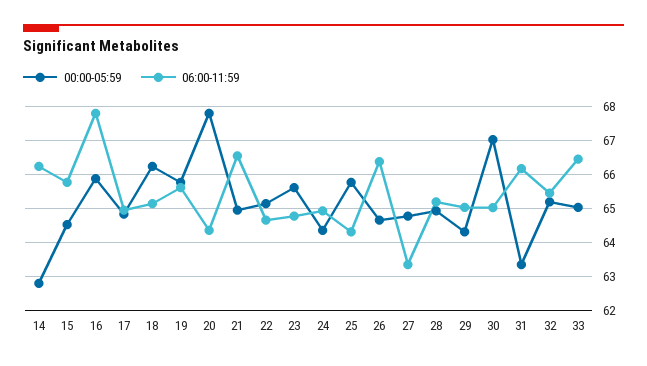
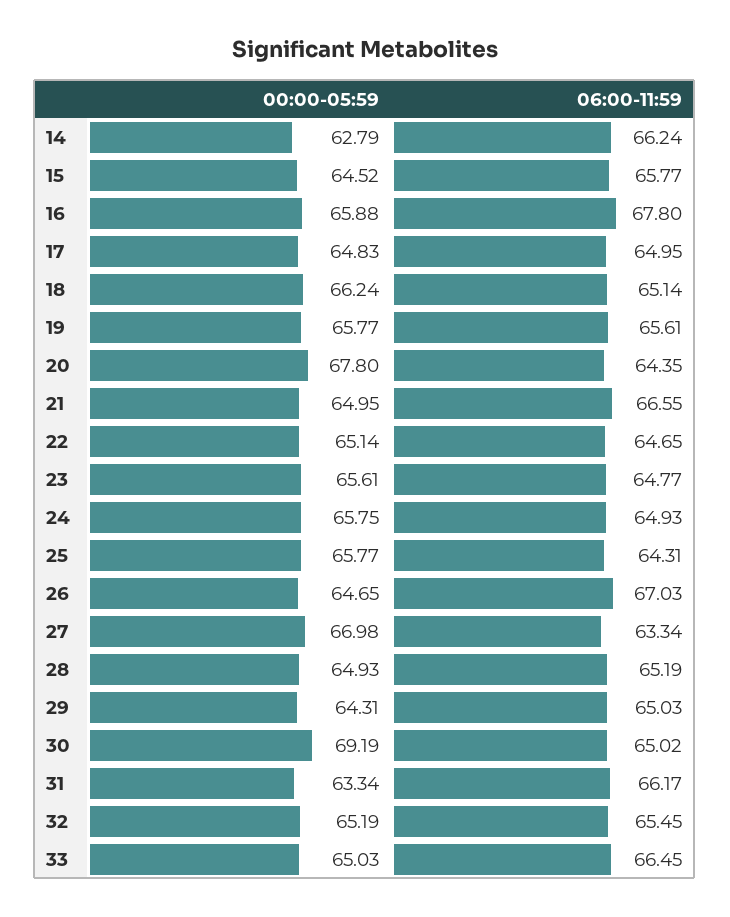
  {
    "00:00-05:59": {
      "14": 62.79,
      "15": 64.52,
      "16": 65.88,
      "17": 64.83,
      "18": 66.24,
      "19": 65.77,
      "20": 67.8,
      "21": 64.95,
      "22": 65.14,
      "23": 65.61,
-     "24": 64.4,
+     "24": 65.75,
      "25": 65.77,
      "26": 64.65,
-     "27": 64.8,
+     "27": 66.98,
      "28": 64.93,
      "29": 64.31,
-     "30": 67,
+     "30": 69.19,
      "31": 63.34,
      "32": 65.19,
      "33": 65.03
    },
    "06:00-11:59": {
      "14": 66.24,
      "15": 65.77,
      "16": 67.8,
      "17": 64.95,
      "18": 65.14,
      "19": 65.61,
      "20": 64.35,
      "21": 66.55,
      "22": 64.65,
      "23": 64.77,
      "24": 64.93,
      "25": 64.31,
-     "26": 66.4,
+     "26": 67.03,
      "27": 63.34,
      "28": 65.19,
      "29": 65.03,
      "30": 65.02,
      "31": 66.17,
      "32": 65.45,
      "33": 66.45
    }
  }

